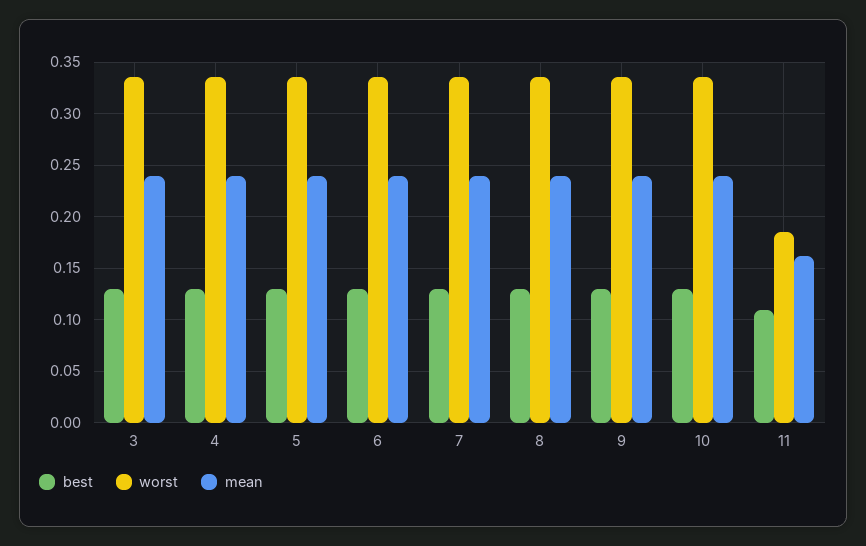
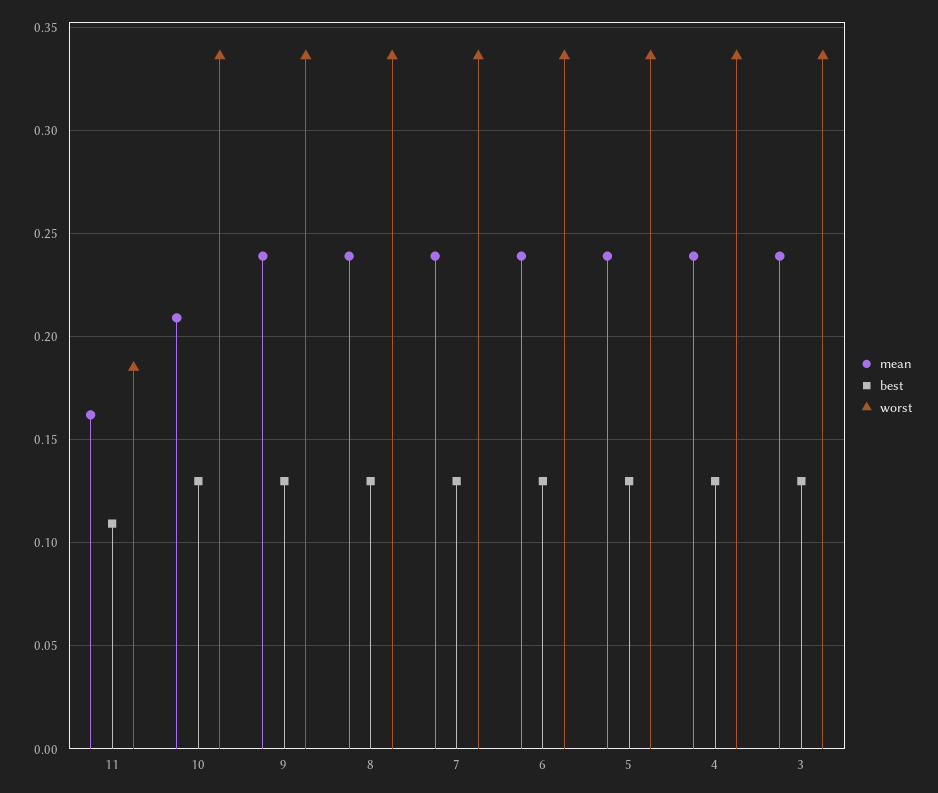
  {
    "best": {
      "3": 0.13,
      "4": 0.13,
      "5": 0.13,
      "6": 0.13,
      "7": 0.13,
      "8": 0.13,
      "9": 0.13,
      "10": 0.13,
      "11": 0.11
    },
    "worst": {
      "3": 0.335,
      "4": 0.335,
      "5": 0.335,
      "6": 0.335,
      "7": 0.335,
      "8": 0.335,
      "9": 0.335,
      "10": 0.335,
      "11": 0.185
    },
    "mean": {
      "3": 0.24,
      "4": 0.24,
      "5": 0.24,
      "6": 0.24,
      "7": 0.24,
      "8": 0.24,
      "9": 0.24,
-     "10": 0.24,
+     "10": 0.21,
      "11": 0.16
    }
  }

